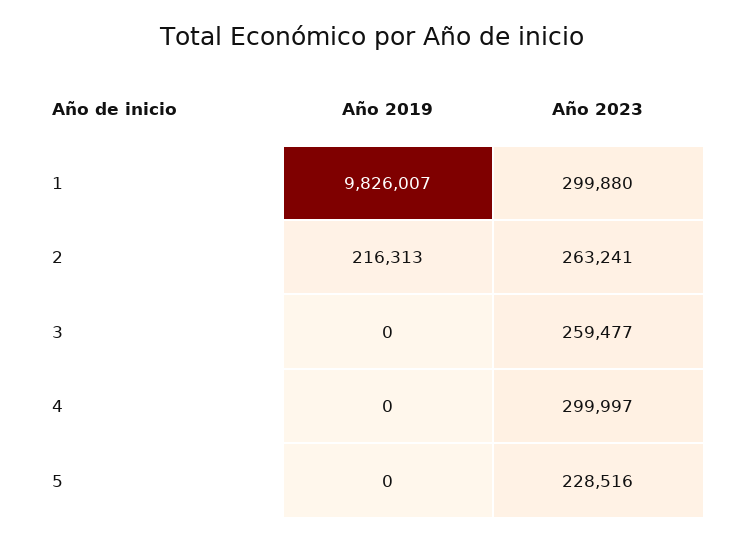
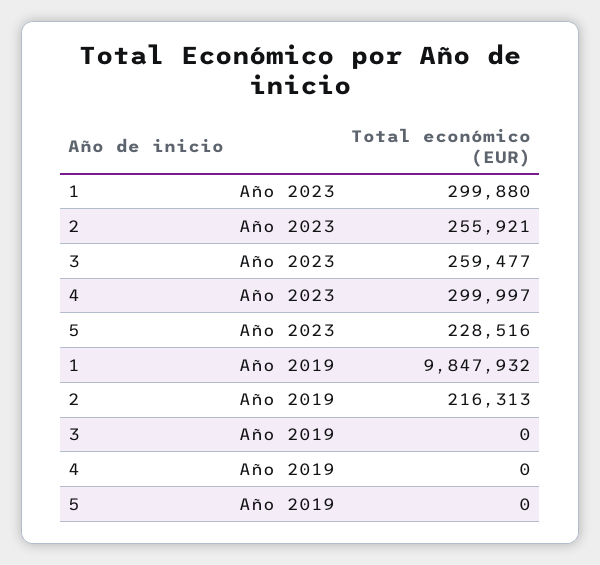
  {
    "Año 2019": {
-     "1": 9826007,
+     "1": 9847932,
      "2": 216313,
      "3": 0,
      "4": 0,
      "5": 0
    },
    "Año 2023": {
      "1": 299880,
-     "2": 263241,
+     "2": 255921,
      "3": 259477,
      "4": 299997,
      "5": 228516
    }
  }

